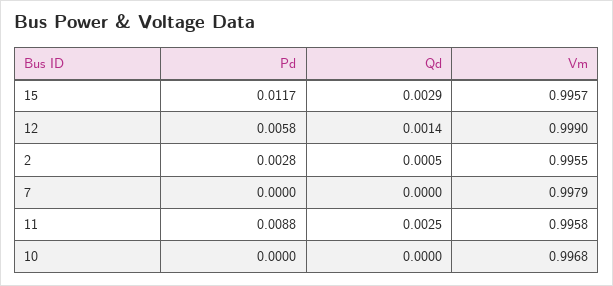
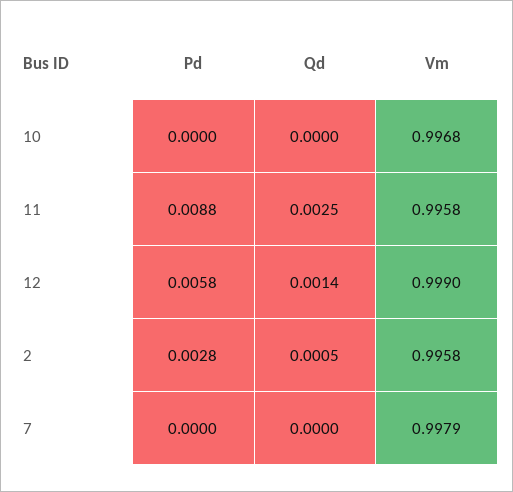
  {
    "Pd": {
-     "15": 0.0117,
      "12": 0.0058,
      "2": 0.0028,
      "7": 0,
      "11": 0.0088,
      "10": 0
    },
    "Qd": {
-     "15": 0.0029,
      "12": 0.0014,
      "2": 0.0005,
      "7": 0,
      "11": 0.0025,
      "10": 0
    },
    "Vm": {
-     "15": 0.9957,
      "12": 0.999,
-     "2": 0.9955,
+     "2": 0.9958,
      "7": 0.9979,
      "11": 0.9958,
      "10": 0.9968
    }
  }

